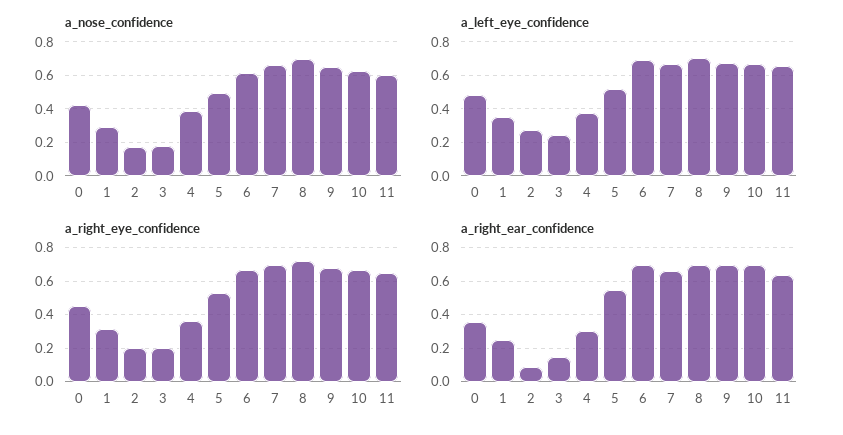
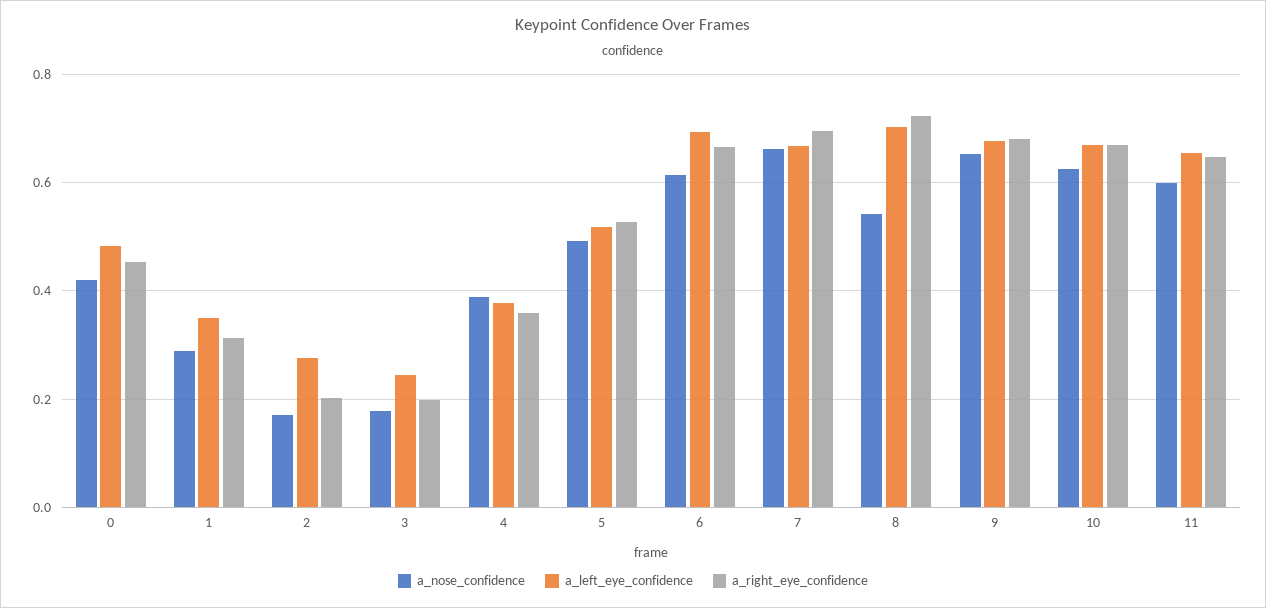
  {
    "a_nose_confidence": {
      "0": 0.42,
      "1": 0.28,
      "2": 0.18,
      "3": 0.18,
      "4": 0.38,
      "5": 0.5,
      "6": 0.62,
      "7": 0.66,
-     "8": 0.7,
+     "8": 0.54,
      "9": 0.66,
      "10": 0.62,
      "11": 0.6
    },
    "a_left_eye_confidence": {
      "0": 0.48,
      "1": 0.34,
      "2": 0.28,
      "3": 0.24,
      "4": 0.38,
      "5": 0.52,
      "6": 0.7,
      "7": 0.66,
      "8": 0.7,
      "9": 0.68,
      "10": 0.66,
      "11": 0.66
    },
    "a_right_eye_confidence": {
      "0": 0.46,
      "1": 0.32,
      "2": 0.2,
      "3": 0.2,
      "4": 0.36,
      "5": 0.52,
      "6": 0.66,
      "7": 0.7,
      "8": 0.72,
      "9": 0.68,
      "10": 0.66,
      "11": 0.64
-   },
+   }
-   "a_right_ear_confidence": {
-     "0": 0.35,
-     "1": 0.25,
-     "2": 0.1,
-     "3": 0.15,
-     "4": 0.3,
-     "5": 0.55,
-     "6": 0.7,
-     "7": 0.65,
-     "8": 0.7,
-     "9": 0.7,
-     "10": 0.7,
-     "11": 0.65
-   }
  }

